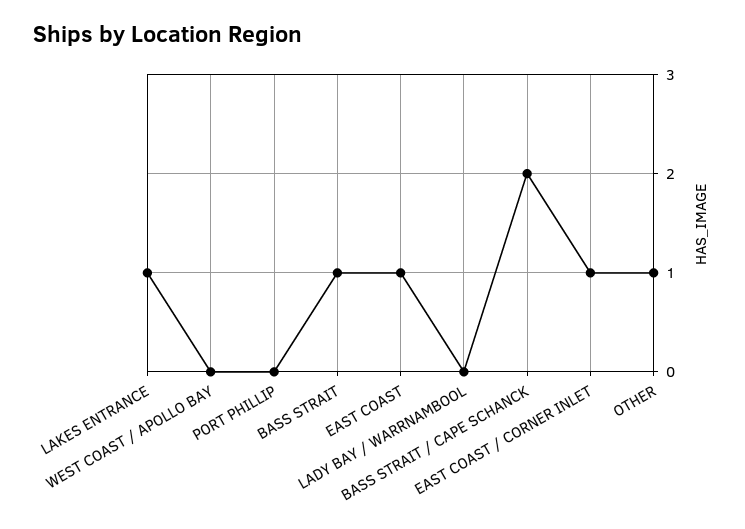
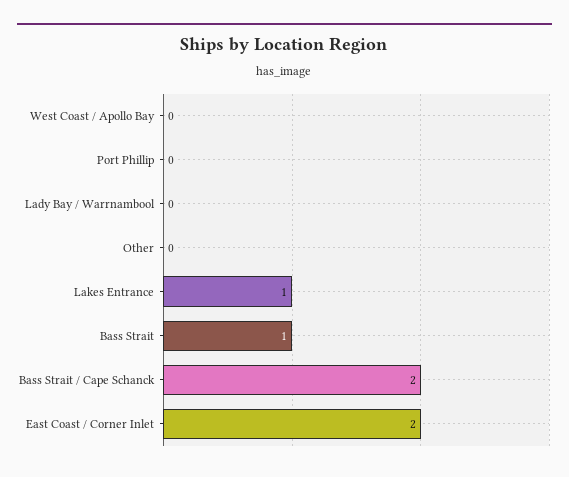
  {
    "LAKES ENTRANCE": 1,
    "WEST COAST / APOLLO BAY": 0,
    "PORT PHILLIP": 0,
    "BASS STRAIT": 1,
-   "EAST COAST": 1,
    "LADY BAY / WARRNAMBOOL": 0,
    "BASS STRAIT / CAPE SCHANCK": 2,
-   "EAST COAST / CORNER INLET": 1,
+   "EAST COAST / CORNER INLET": 2,
-   "OTHER": 1
+   "OTHER": 0
  }

